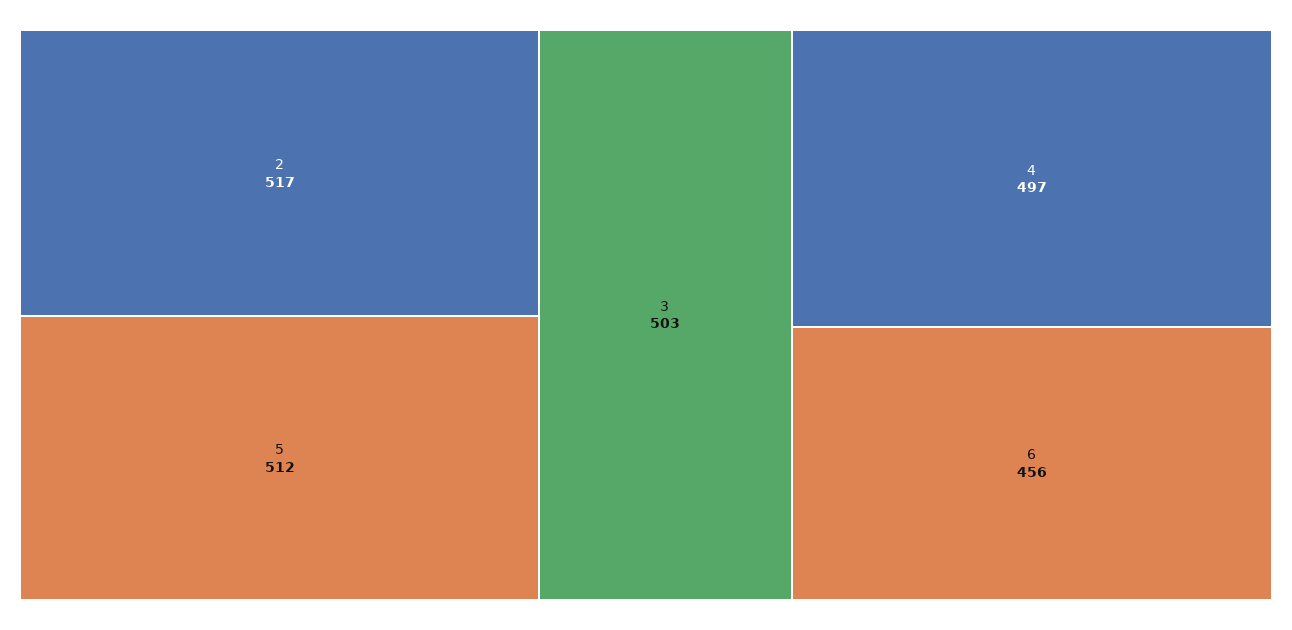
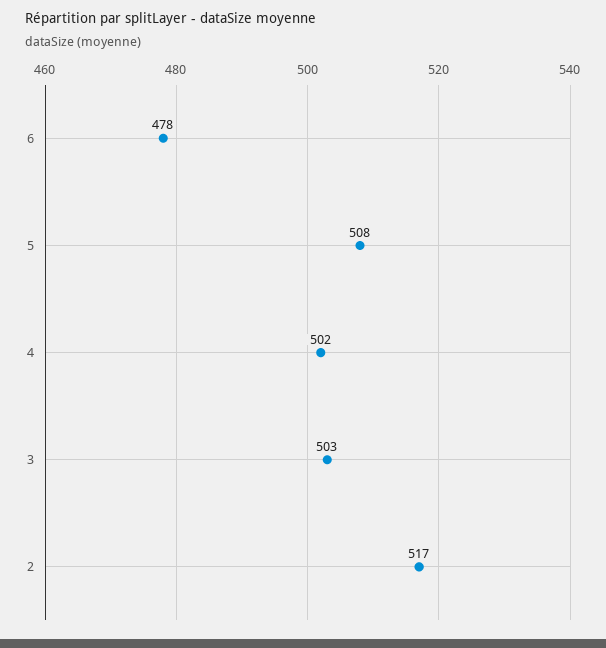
  {
    "2": 517,
-   "5": 512,
+   "5": 508,
    "3": 503,
-   "4": 497,
+   "4": 502,
-   "6": 456
+   "6": 478
  }

